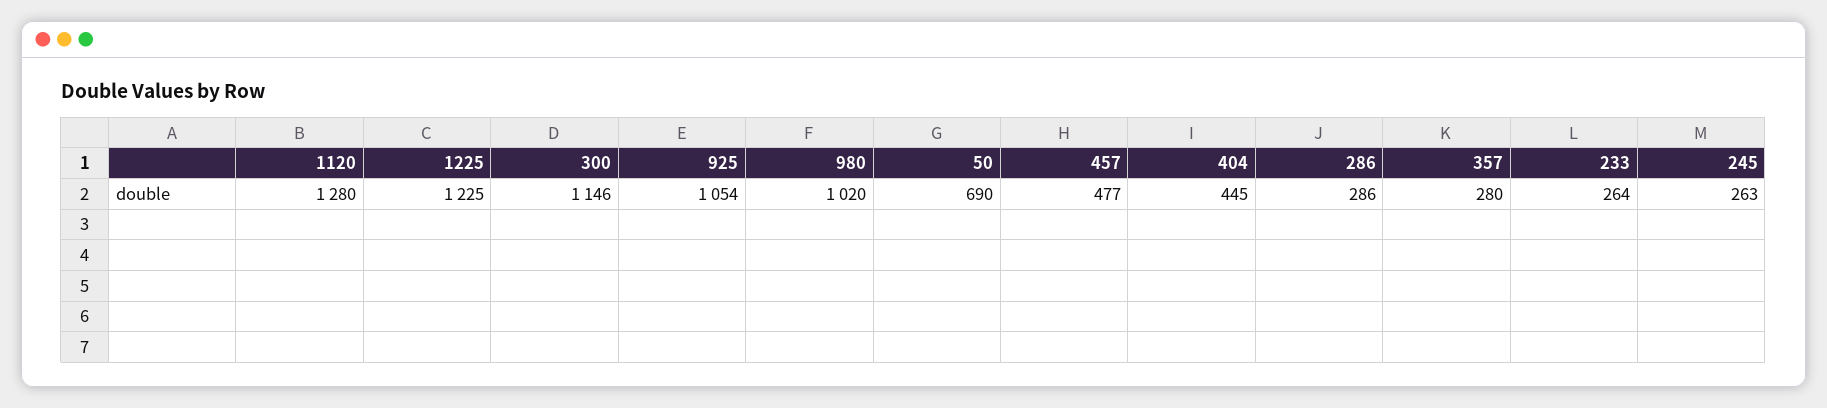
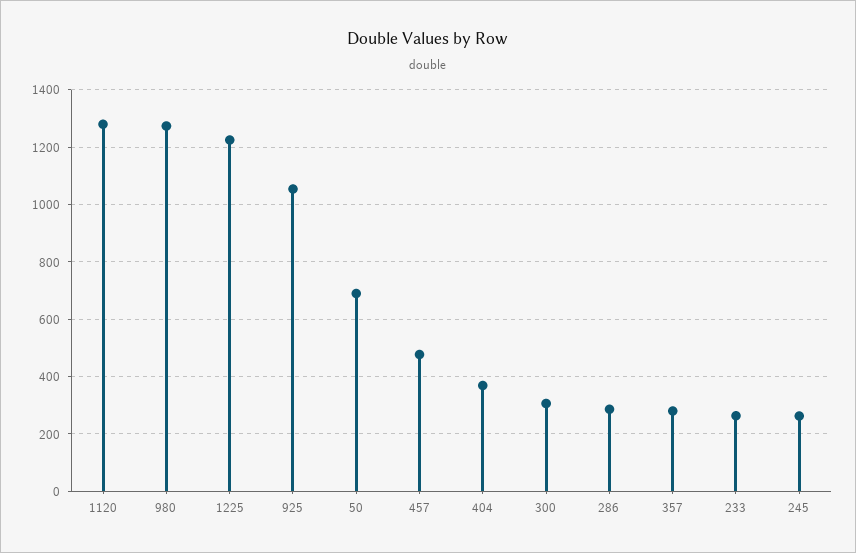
  {
    "1120": 1280,
    "1225": 1225,
-   "300": 1146,
+   "300": 300,
    "925": 1054,
-   "980": 1020,
+   "980": 1275,
    "50": 690,
    "457": 477,
-   "404": 445,
+   "404": 375,
    "286": 286,
    "357": 280,
    "233": 264,
    "245": 263
  }

